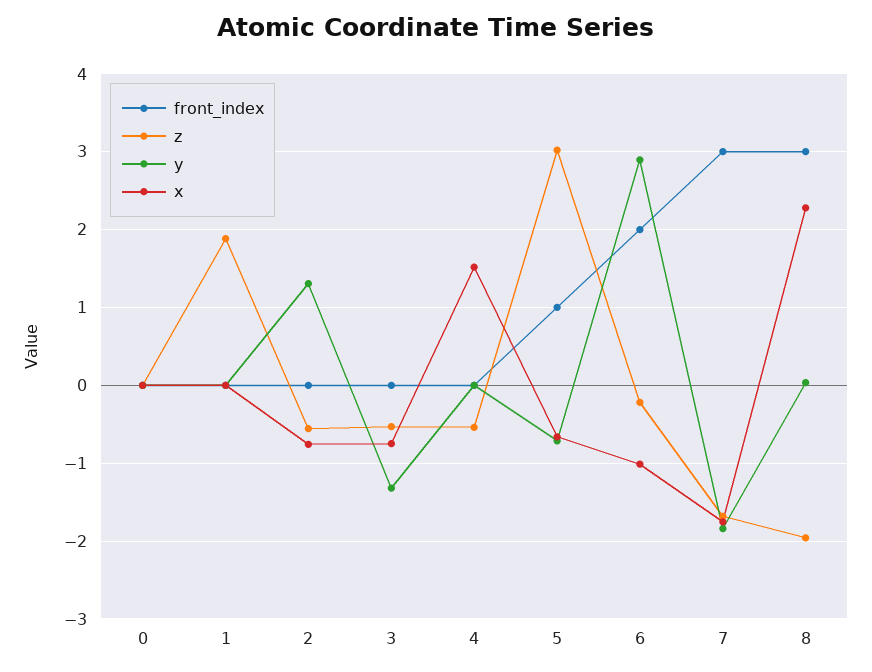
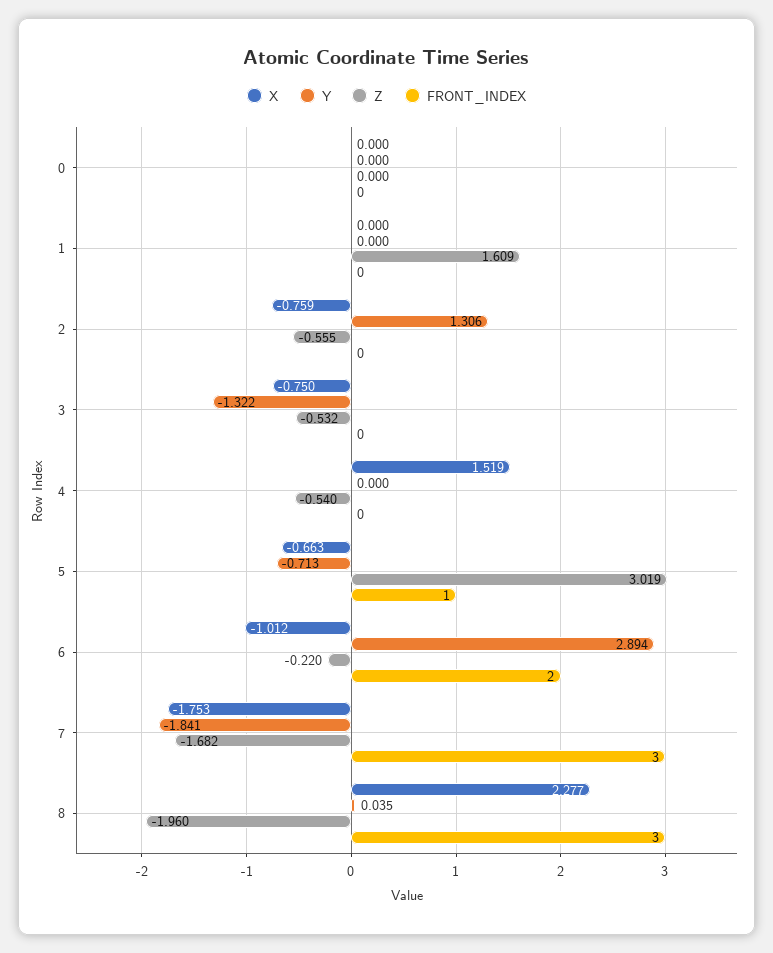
  {
    "front_index": {
      "0": 0,
      "1": 0,
      "2": 0,
      "3": 0,
      "4": 0,
      "5": 1,
      "6": 2,
      "7": 3,
      "8": 3
    },
    "z": {
      "0": 0,
-     "1": 1.9,
+     "1": 1.609,
      "2": -0.555,
      "3": -0.532,
      "4": -0.54,
      "5": 3.019,
      "6": -0.22,
      "7": -1.682,
      "8": -1.96
    },
    "y": {
      "0": 0,
      "1": 0,
      "2": 1.306,
      "3": -1.322,
      "4": 0,
      "5": -0.713,
      "6": 2.894,
      "7": -1.841,
      "8": 0.035
    },
    "x": {
      "0": 0,
      "1": 0,
      "2": -0.759,
      "3": -0.75,
      "4": 1.519,
      "5": -0.663,
      "6": -1.012,
      "7": -1.753,
      "8": 2.277
    }
  }

